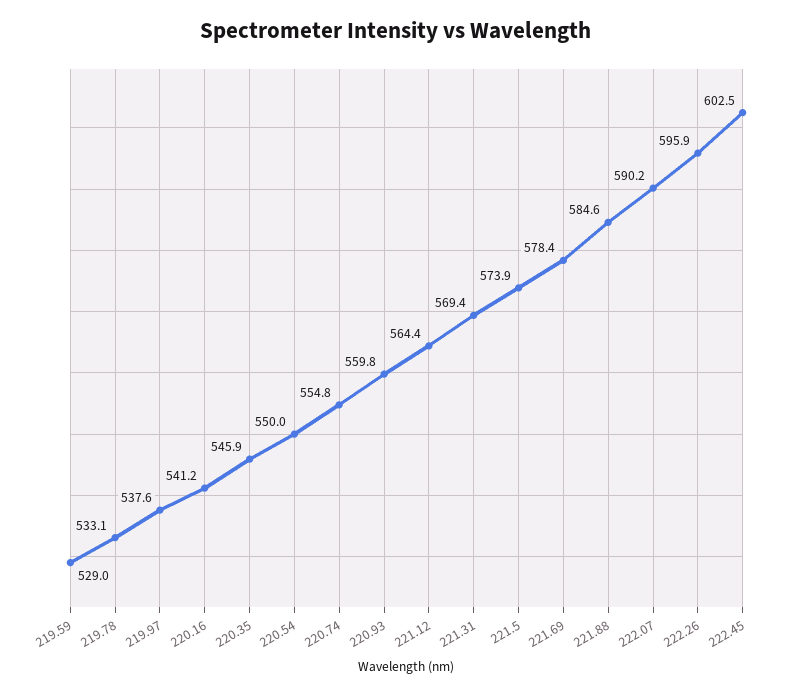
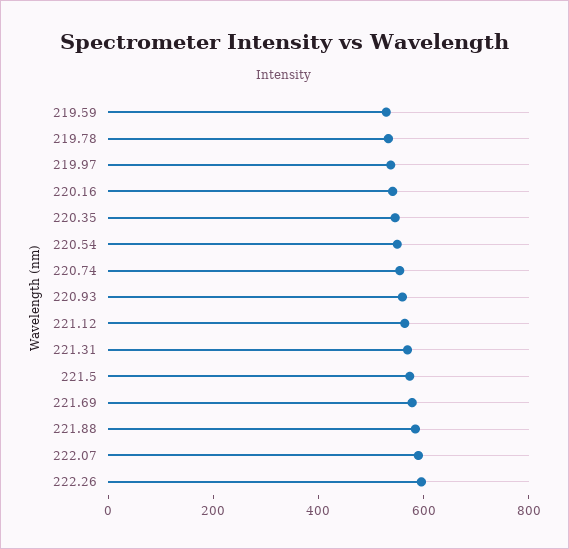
  {
    "219.59": 529,
    "219.78": 533.1,
    "219.97": 537.6,
    "220.16": 541.2,
    "220.35": 545.9,
    "220.54": 550,
    "220.74": 554.8,
    "220.93": 559.8,
    "221.12": 564.4,
    "221.31": 569.4,
    "221.5": 573.9,
    "221.69": 578.4,
    "221.88": 584.6,
    "222.07": 590.2,
-   "222.26": 595.9,
+   "222.26": 595.9
-   "222.45": 602.5
  }

